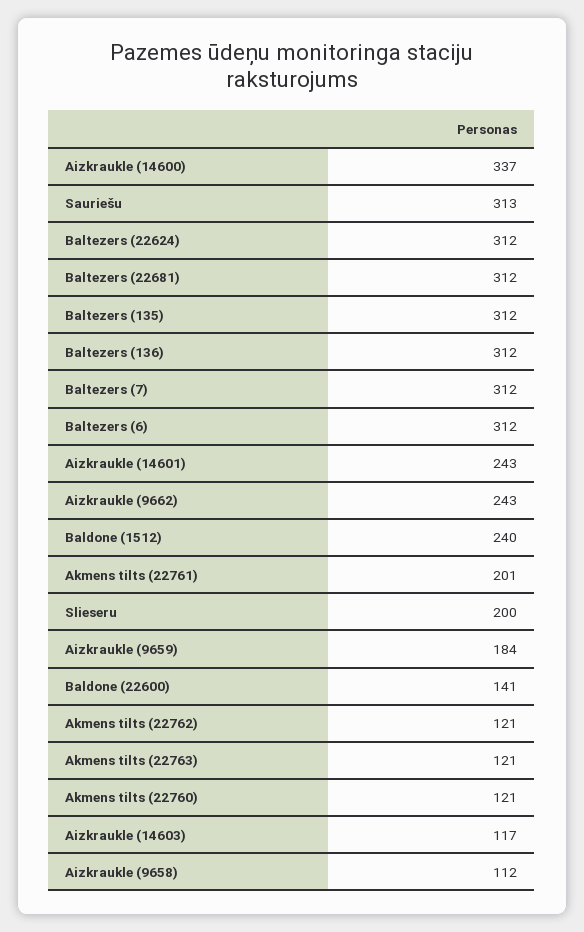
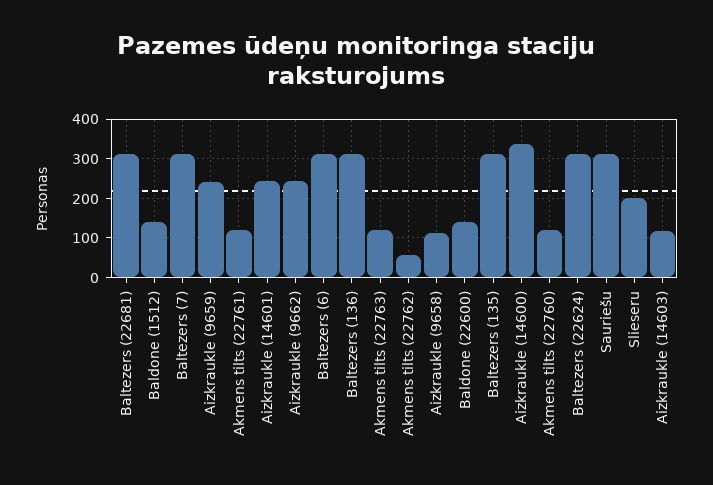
  {
    "Aizkraukle (14600)": 337,
    "Sauriešu": 313,
    "Baltezers (22624)": 312,
    "Baltezers (22681)": 312,
    "Baltezers (135)": 312,
    "Baltezers (136)": 312,
    "Baltezers (7)": 312,
    "Baltezers (6)": 312,
    "Aizkraukle (14601)": 243,
    "Aizkraukle (9662)": 243,
-   "Baldone (1512)": 240,
+   "Baldone (1512)": 140,
-   "Akmens tilts (22761)": 201,
+   "Akmens tilts (22761)": 120,
    "Slieseru": 200,
-   "Aizkraukle (9659)": 184,
+   "Aizkraukle (9659)": 240,
    "Baldone (22600)": 141,
-   "Akmens tilts (22762)": 121,
+   "Akmens tilts (22762)": 60,
    "Akmens tilts (22763)": 121,
    "Akmens tilts (22760)": 121,
    "Aizkraukle (14603)": 117,
    "Aizkraukle (9658)": 112
  }

